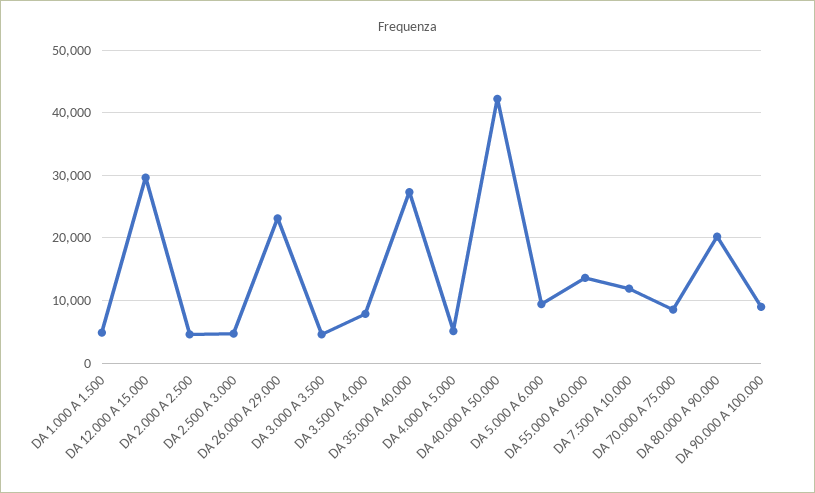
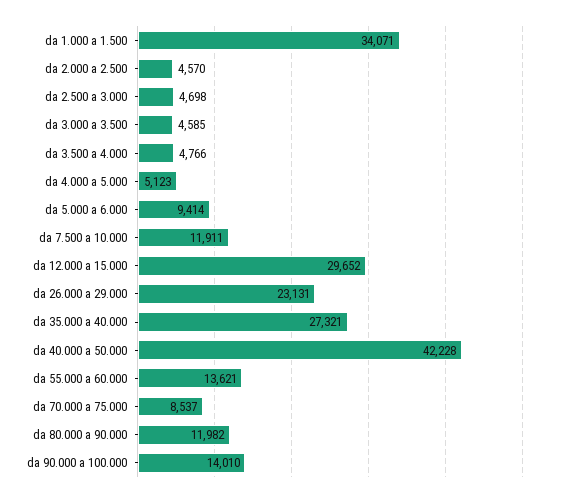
  {
-   "DA 1.000 A 1.500": 5000,
+   "DA 1.000 A 1.500": 34071,
    "DA 12.000 A 15.000": 29652,
    "DA 2.000 A 2.500": 4570,
    "DA 2.500 A 3.000": 4698,
    "DA 26.000 A 29.000": 23131,
    "DA 3.000 A 3.500": 4585,
-   "DA 3.500 A 4.000": 8000,
+   "DA 3.500 A 4.000": 4766,
    "DA 35.000 A 40.000": 27321,
    "DA 4.000 A 5.000": 5123,
    "DA 40.000 A 50.000": 42228,
    "DA 5.000 A 6.000": 9414,
    "DA 55.000 A 60.000": 13621,
    "DA 7.500 A 10.000": 11911,
    "DA 70.000 A 75.000": 8537,
-   "DA 80.000 A 90.000": 20000,
+   "DA 80.000 A 90.000": 11982,
-   "DA 90.000 A 100.000": 9000
+   "DA 90.000 A 100.000": 14010
  }

